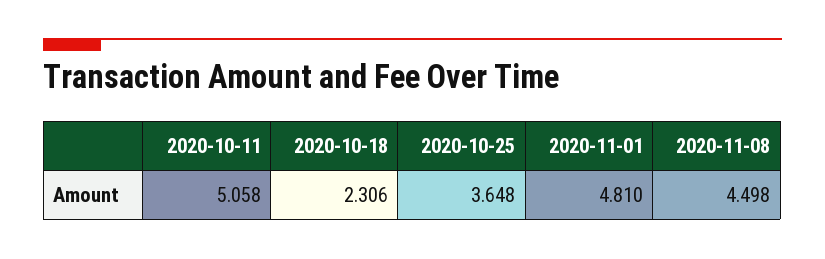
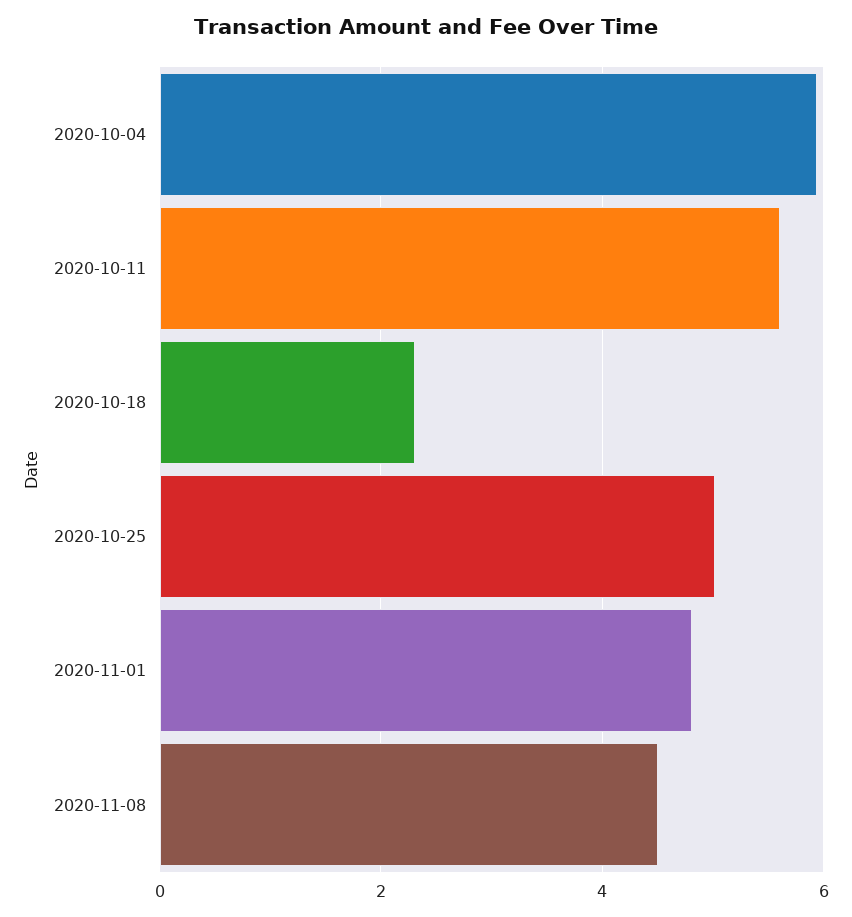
  {
-   "2020-10-11": 5.058,
+   "2020-10-11": 5.6,
    "2020-10-18": 2.306,
-   "2020-10-25": 3.648,
+   "2020-10-25": 5,
    "2020-11-01": 4.81,
-   "2020-11-08": 4.498
+   "2020-11-08": 4.498,
+   "2020-10-04": 6
  }

